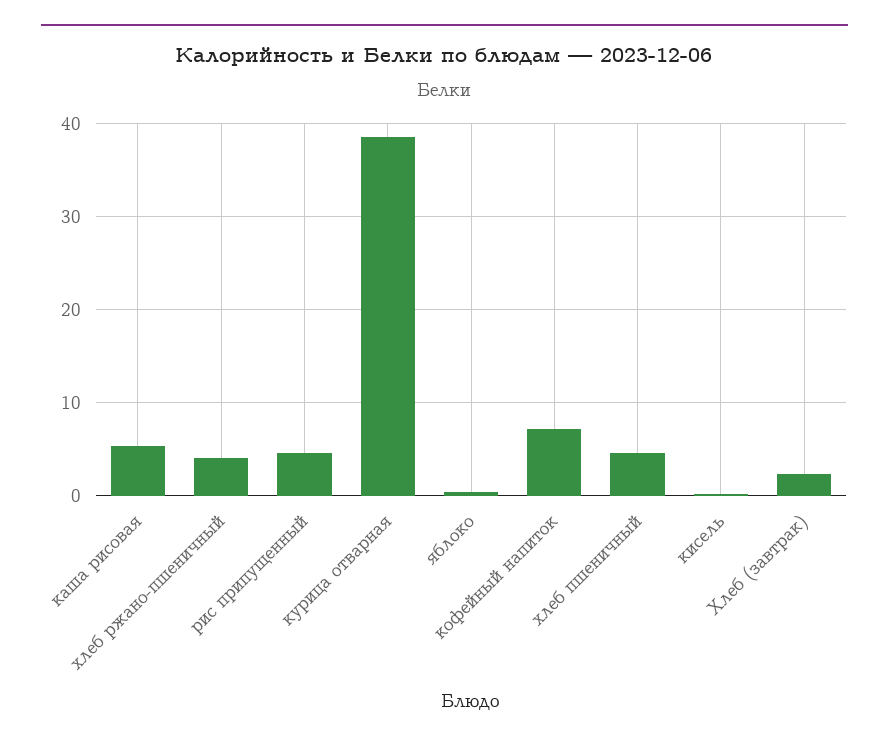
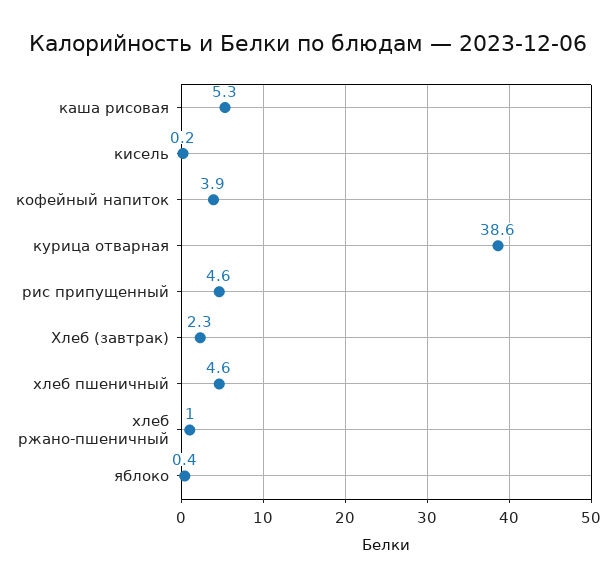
  {
    "каша рисовая": 5.3,
-   "хлеб ржано-пшеничный": 4,
+   "хлеб ржано-пшеничный": 1,
    "рис припущенный": 4.6,
    "курица отварная": 38.6,
    "яблоко": 0.4,
-   "кофейный напиток": 7,
+   "кофейный напиток": 3.9,
    "хлеб пшеничный": 4.6,
    "кисель": 0.2,
    "Хлеб (завтрак)": 2.3
  }

